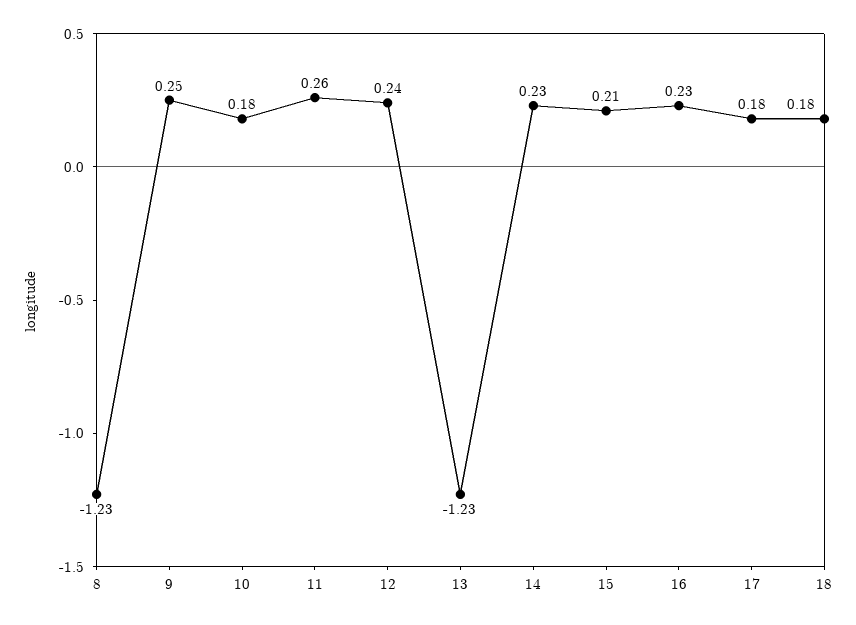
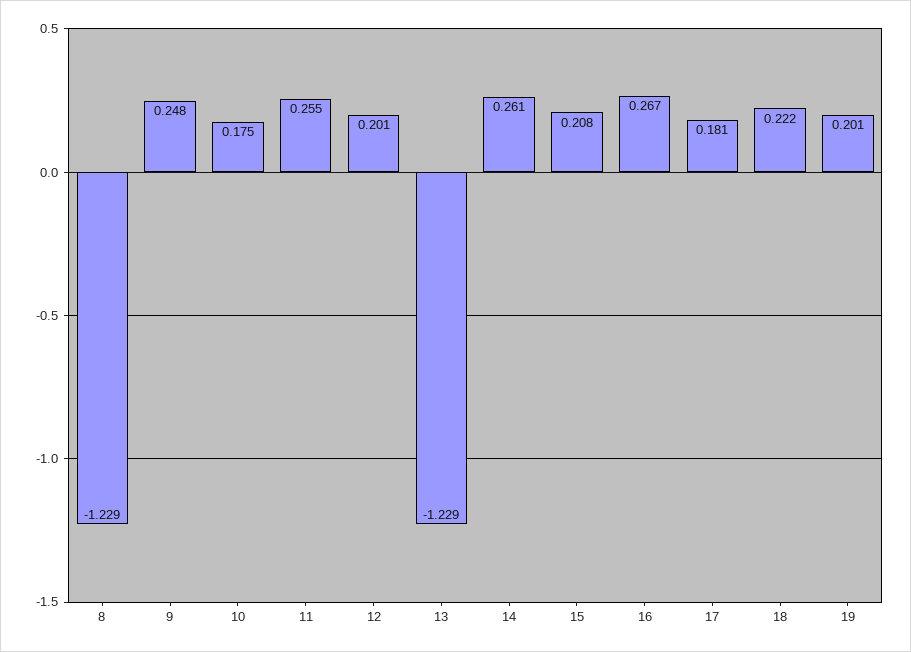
  {
    "8": -1.229,
    "9": 0.248,
    "10": 0.175,
    "11": 0.255,
-   "12": 0.24,
+   "12": 0.201,
    "13": -1.229,
-   "14": 0.23,
+   "14": 0.261,
    "15": 0.208,
-   "16": 0.23,
+   "16": 0.267,
    "17": 0.181,
-   "18": 0.18
+   "18": 0.222,
+   "19": 0.201
  }

